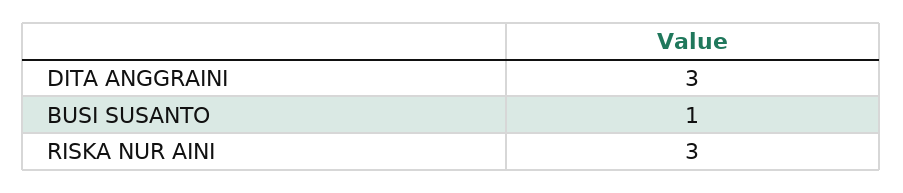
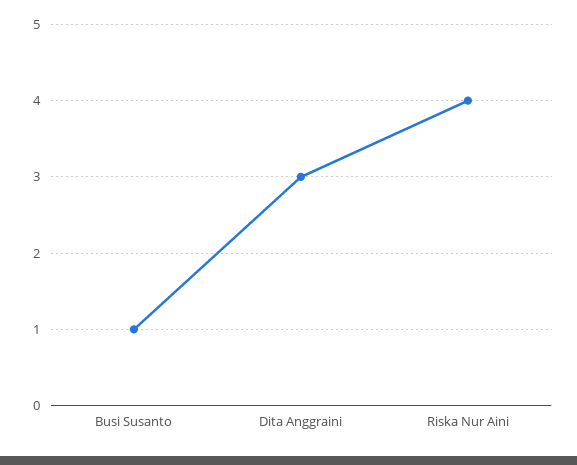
  {
    "DITA ANGGRAINI": 3,
    "BUSI SUSANTO": 1,
-   "RISKA NUR AINI": 3
+   "RISKA NUR AINI": 4
  }

